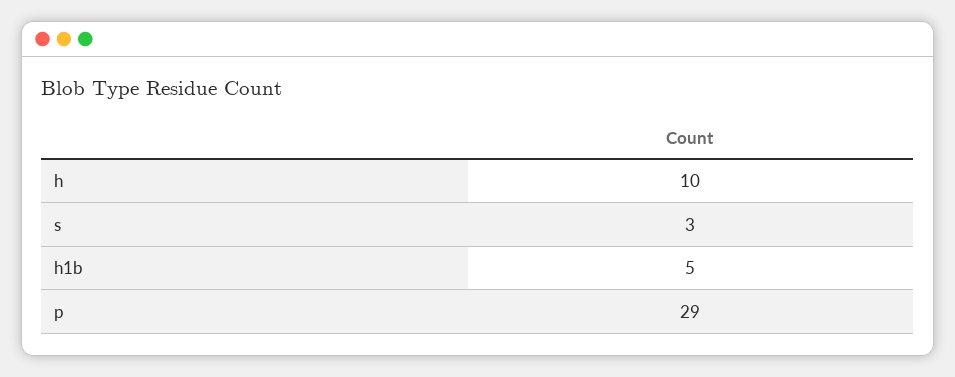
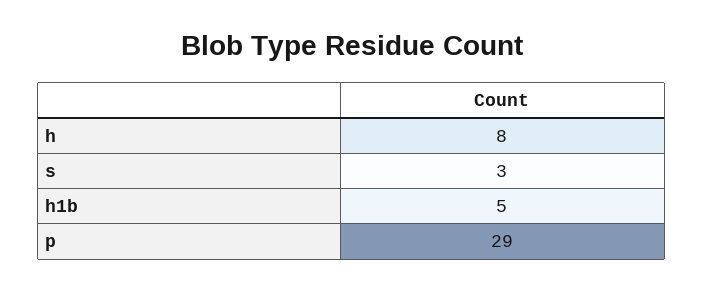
  {
-   "h": 10,
+   "h": 8,
    "s": 3,
    "h1b": 5,
    "p": 29
  }

